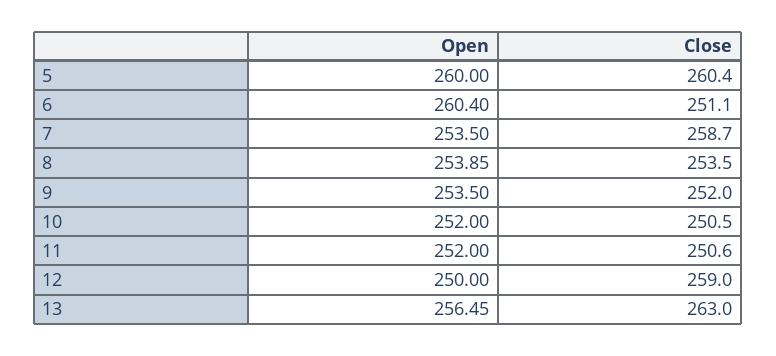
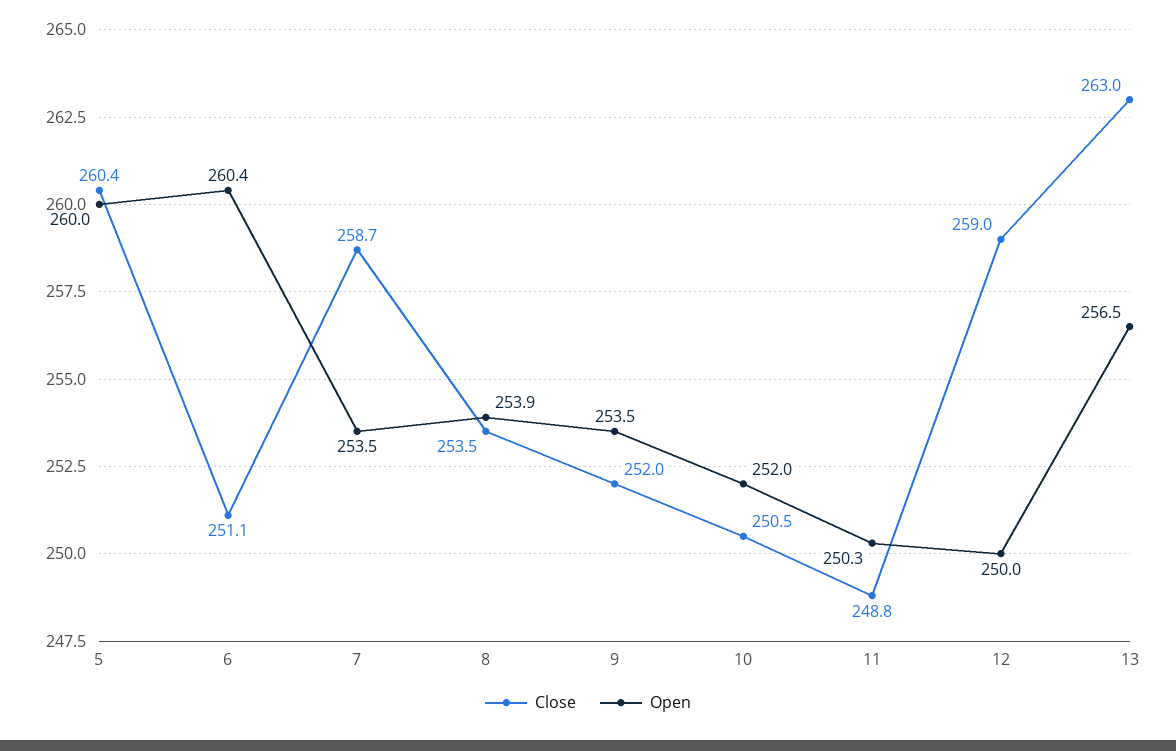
  {
    "Open": {
      "5": 260,
      "6": 260.4,
      "7": 253.5,
      "8": 253.85,
      "9": 253.5,
      "10": 252,
-     "11": 252,
+     "11": 250.3,
      "12": 250,
      "13": 256.45
    },
    "Close": {
      "5": 260.4,
      "6": 251.1,
      "7": 258.7,
      "8": 253.5,
      "9": 252,
      "10": 250.5,
-     "11": 250.6,
+     "11": 248.8,
      "12": 259,
      "13": 263
    }
  }

